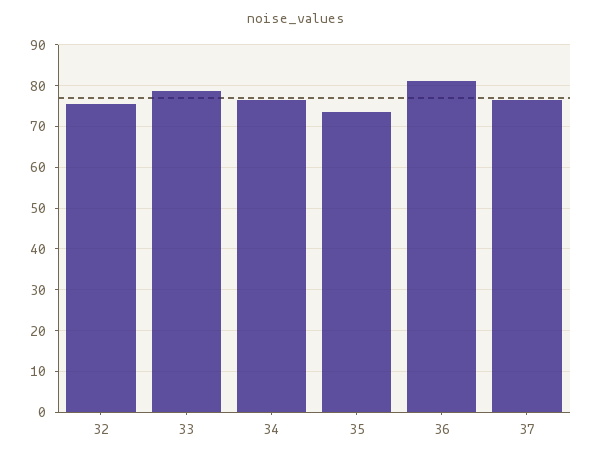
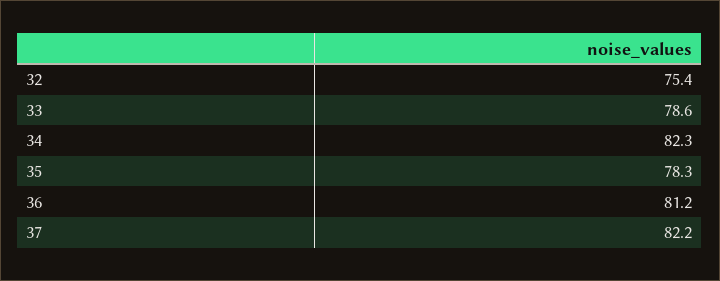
  {
    "32": 75.4,
    "33": 78.6,
-   "34": 76,
+   "34": 82.3,
-   "35": 74,
+   "35": 78.3,
    "36": 81.2,
-   "37": 76
+   "37": 82.2
  }

